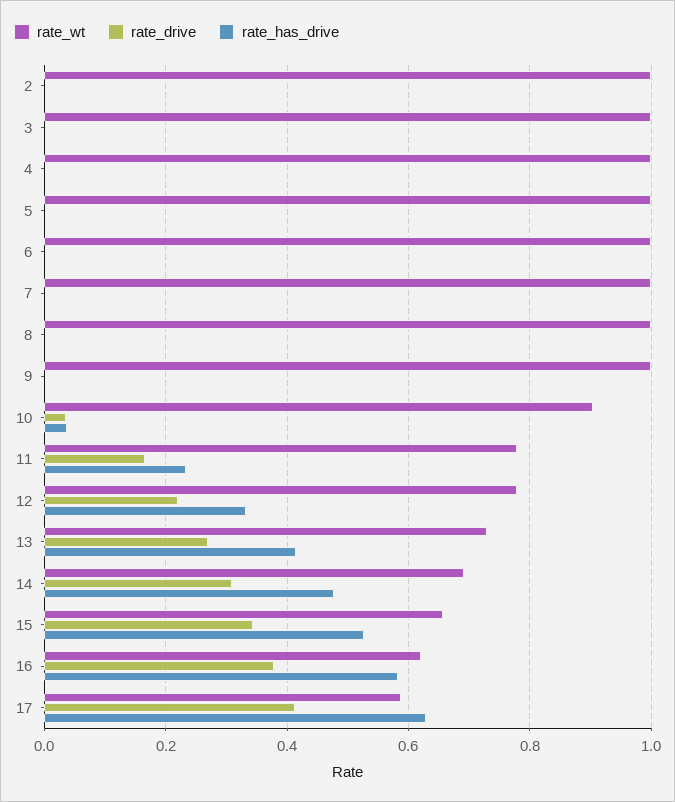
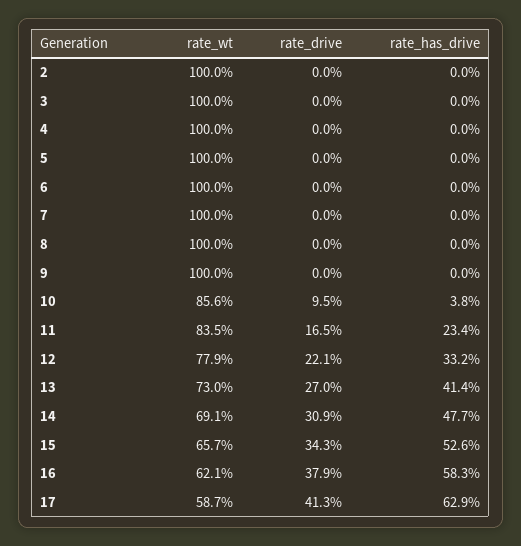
  {
    "rate_wt": {
      "2": 1,
      "3": 1,
      "4": 1,
      "5": 1,
      "6": 1,
      "7": 1,
      "8": 1,
      "9": 1,
-     "10": 0.9,
+     "10": 0.856,
-     "11": 0.78,
+     "11": 0.835,
      "12": 0.779,
      "13": 0.73,
      "14": 0.691,
      "15": 0.657,
      "16": 0.621,
      "17": 0.587
    },
    "rate_drive": {
      "2": 0,
      "3": 0,
      "4": 0,
      "5": 0,
      "6": 0,
      "7": 0,
      "8": 0,
      "9": 0,
-     "10": 0.04,
+     "10": 0.095,
      "11": 0.165,
      "12": 0.221,
      "13": 0.27,
      "14": 0.309,
      "15": 0.343,
      "16": 0.379,
      "17": 0.413
    },
    "rate_has_drive": {
      "2": 0,
      "3": 0,
      "4": 0,
      "5": 0,
      "6": 0,
      "7": 0,
      "8": 0,
      "9": 0,
      "10": 0.038,
      "11": 0.234,
      "12": 0.332,
      "13": 0.414,
      "14": 0.477,
      "15": 0.526,
      "16": 0.583,
      "17": 0.629
    }
  }

